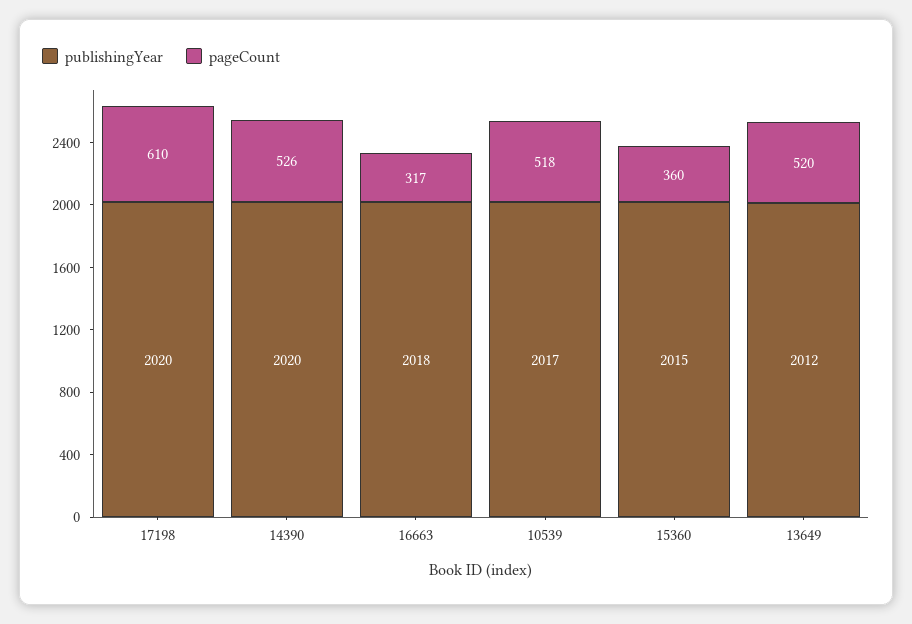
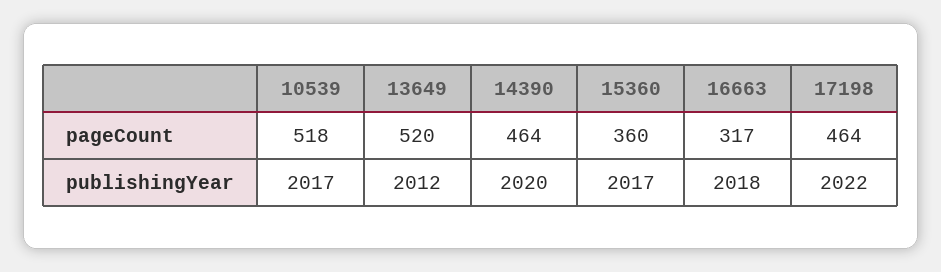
  {
    "publishingYear": {
-     "17198": 2020,
+     "17198": 2022,
      "14390": 2020,
      "16663": 2018,
      "10539": 2017,
-     "15360": 2015,
+     "15360": 2017,
      "13649": 2012
    },
    "pageCount": {
-     "17198": 610,
+     "17198": 464,
-     "14390": 526,
+     "14390": 464,
      "16663": 317,
      "10539": 518,
      "15360": 360,
      "13649": 520
    }
  }

